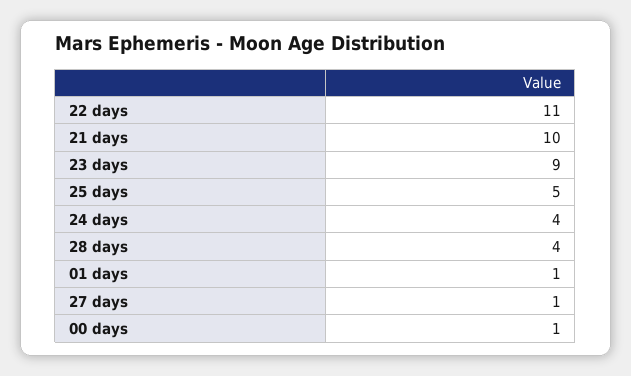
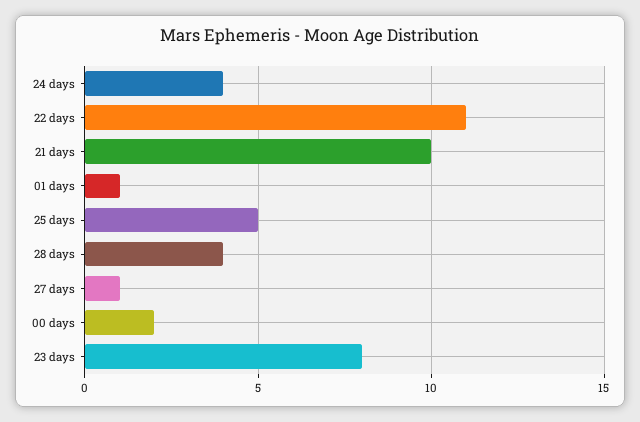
  {
    "22 days": 11,
    "21 days": 10,
-   "23 days": 9,
+   "23 days": 8,
    "25 days": 5,
    "24 days": 4,
    "28 days": 4,
    "01 days": 1,
    "27 days": 1,
-   "00 days": 1
+   "00 days": 2
  }

